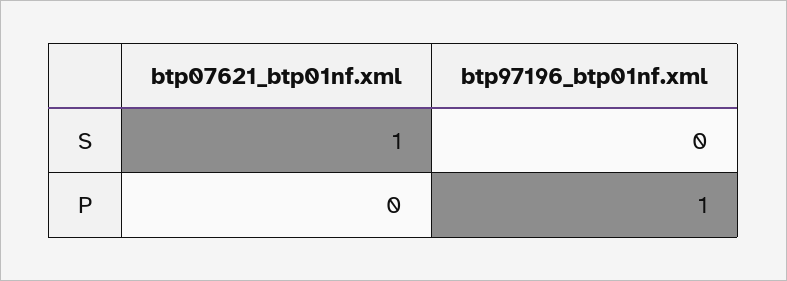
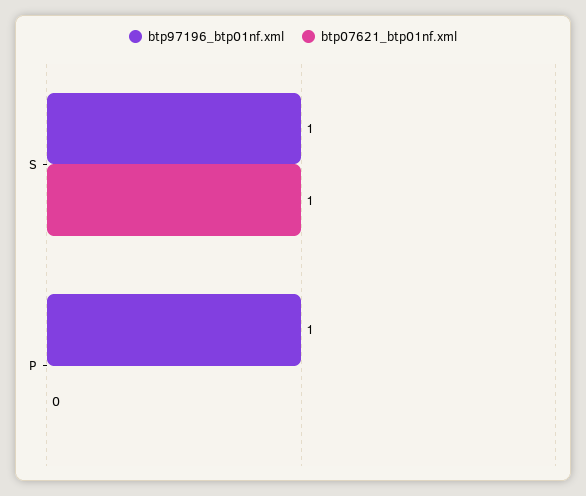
  {
    "btp07621_btp01nf.xml": {
      "S": 1,
      "P": 0
    },
    "btp97196_btp01nf.xml": {
-     "S": 0,
+     "S": 1,
      "P": 1
    }
  }

